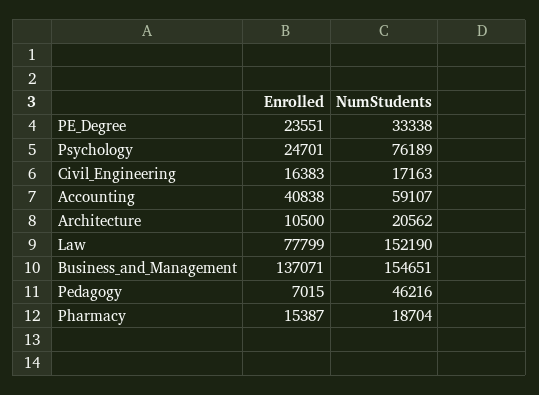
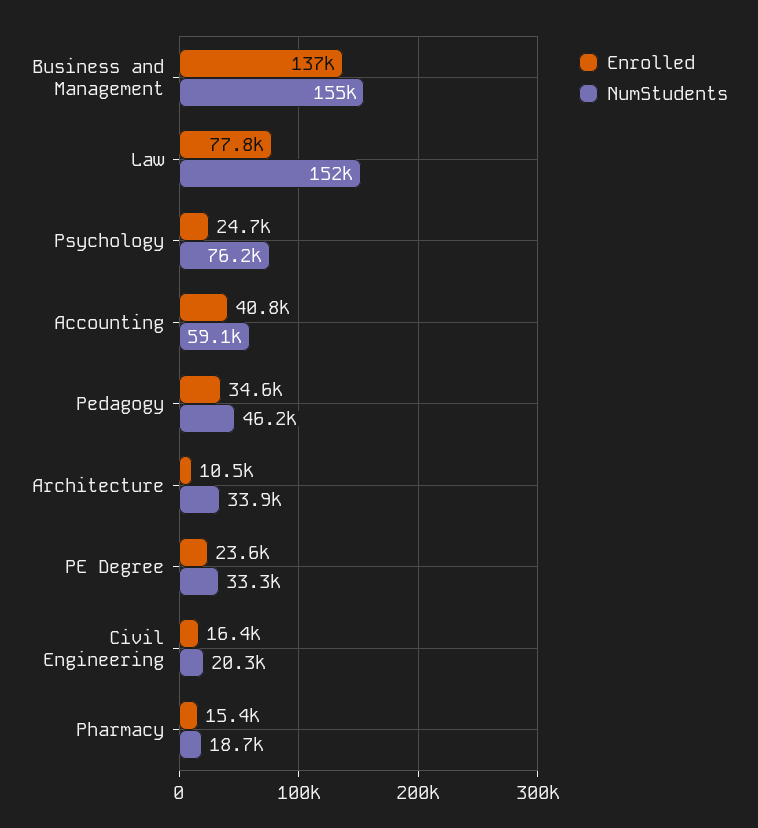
  {
    "Enrolled": {
      "PE_Degree": 23551,
      "Psychology": 24701,
      "Civil_Engineering": 16383,
      "Accounting": 40838,
      "Architecture": 10500,
      "Law": 77799,
      "Business_and_Management": 137071,
-     "Pedagogy": 7015,
+     "Pedagogy": 34600,
      "Pharmacy": 15387
    },
    "NumStudents": {
      "PE_Degree": 33338,
      "Psychology": 76189,
-     "Civil_Engineering": 17163,
+     "Civil_Engineering": 20300,
      "Accounting": 59107,
-     "Architecture": 20562,
+     "Architecture": 33900,
      "Law": 152190,
      "Business_and_Management": 154651,
      "Pedagogy": 46216,
      "Pharmacy": 18704
    }
  }

